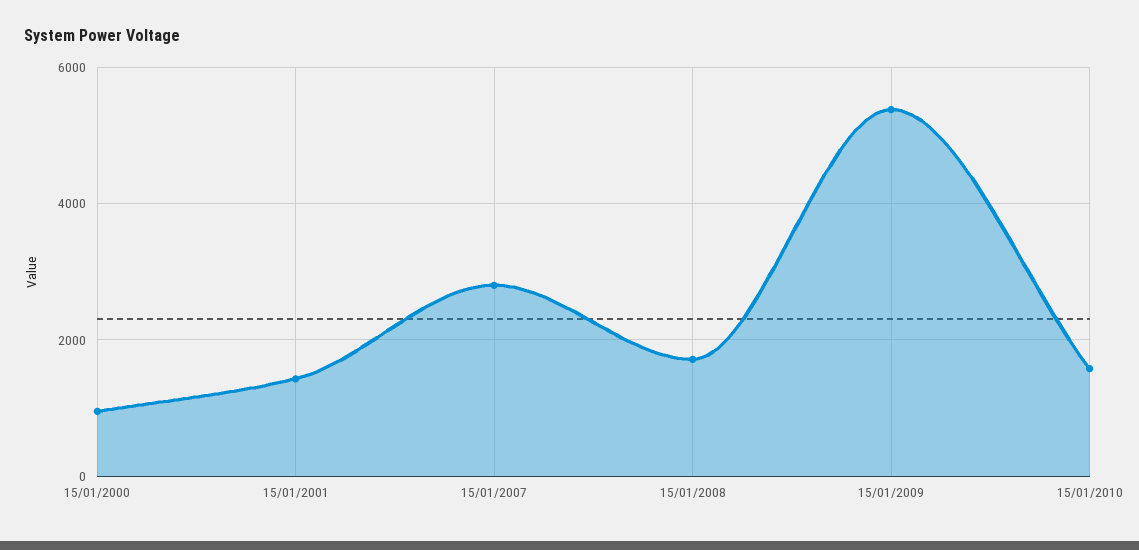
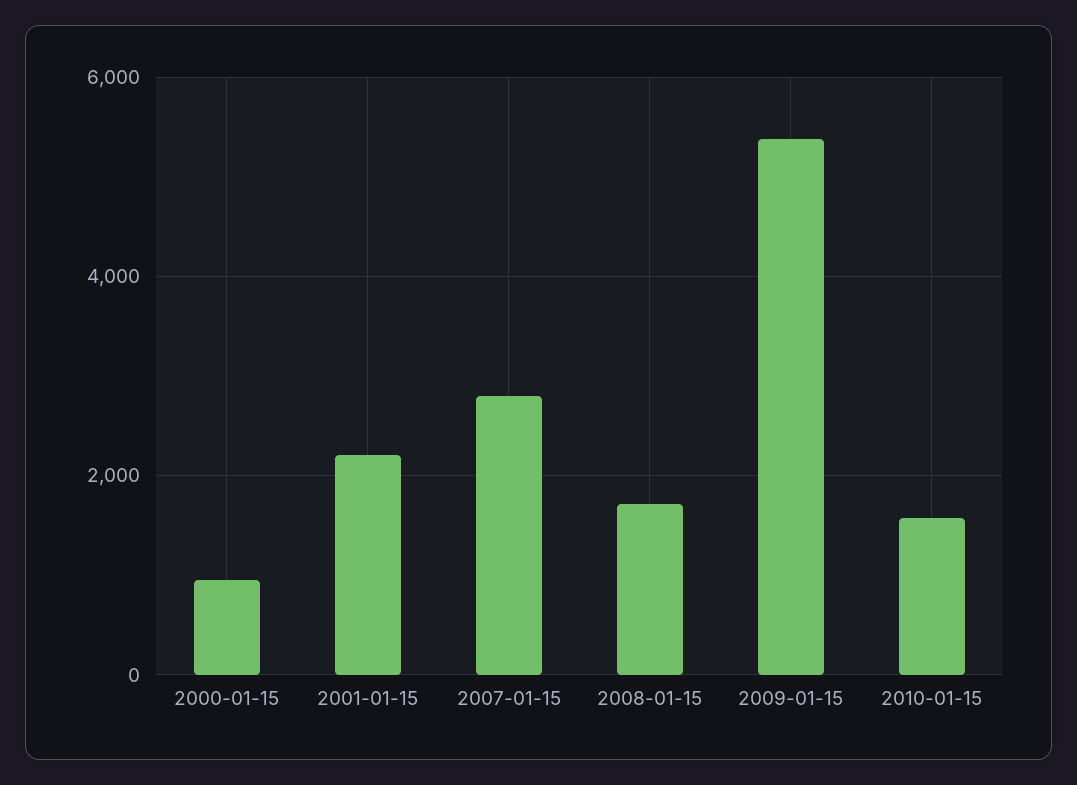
  {
    "15/01/2000": 1000,
-   "15/01/2001": 1400,
+   "15/01/2001": 2200,
    "15/01/2007": 2800,
    "15/01/2008": 1800,
    "15/01/2009": 5400,
    "15/01/2010": 1600
  }

